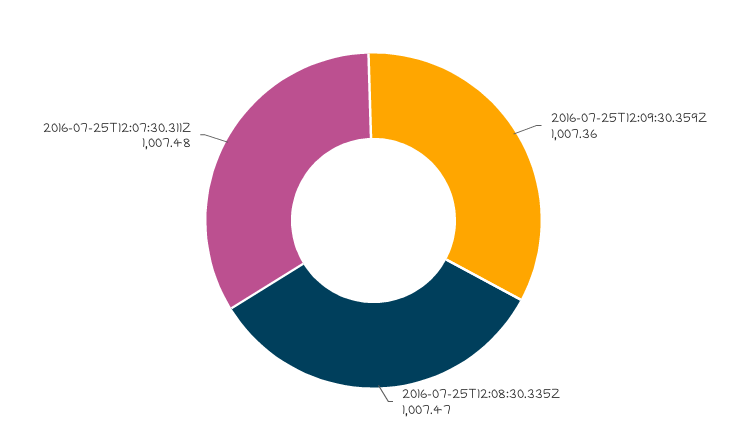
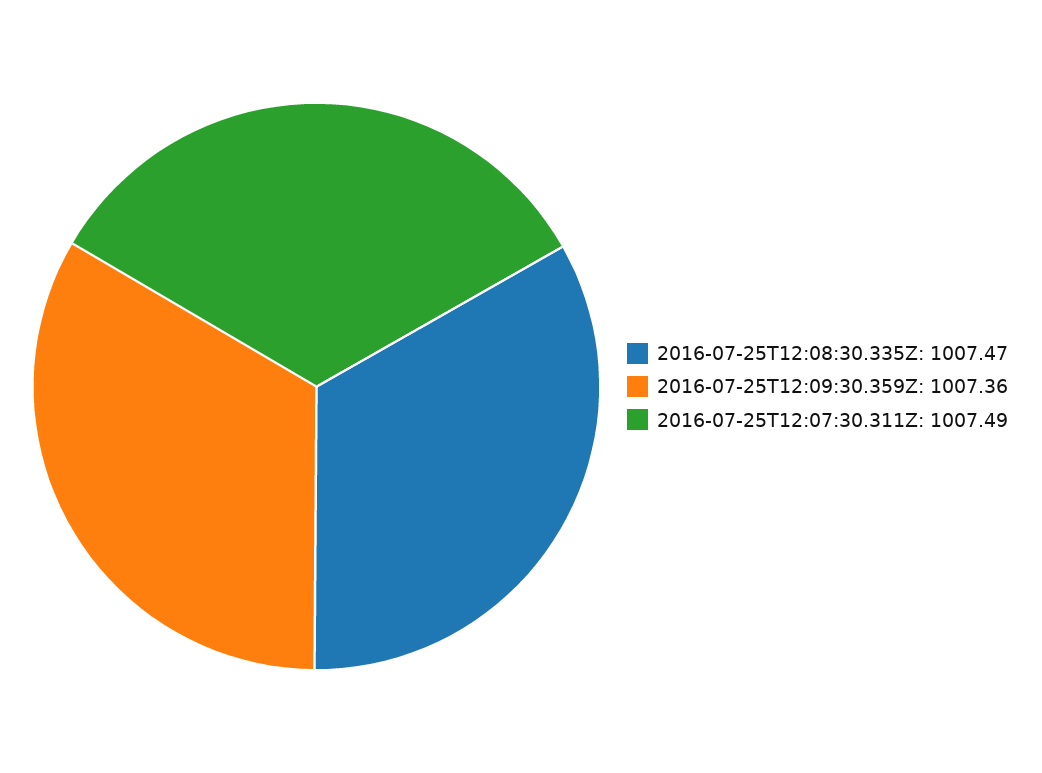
  {
    "2016-07-25T12:09:30.359Z": 1007.36,
    "2016-07-25T12:08:30.335Z": 1007.47,
-   "2016-07-25T12:07:30.311Z": 1007.48
+   "2016-07-25T12:07:30.311Z": 1007.49
  }

